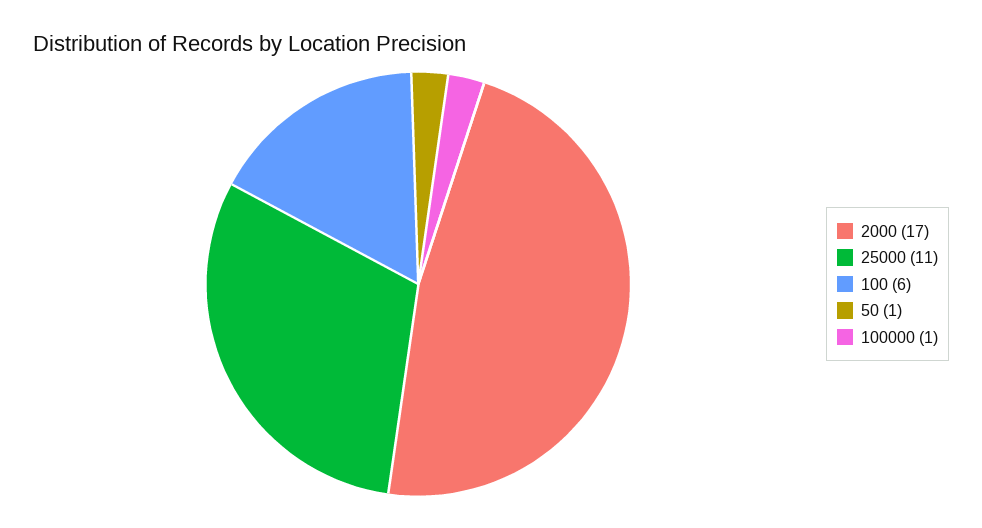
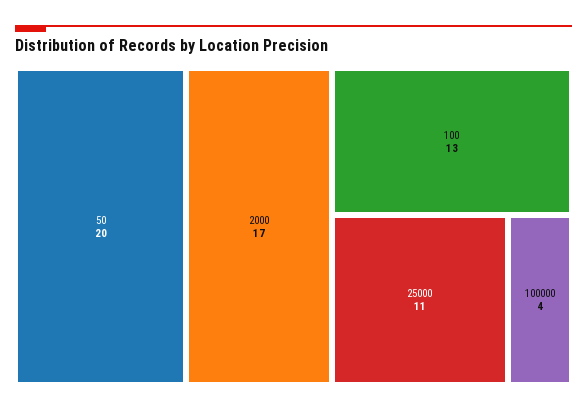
  {
    "2000": 17,
    "25000": 11,
-   "100": 6,
+   "100": 13,
-   "50": 1,
+   "50": 20,
-   "100000": 1
+   "100000": 4
  }

